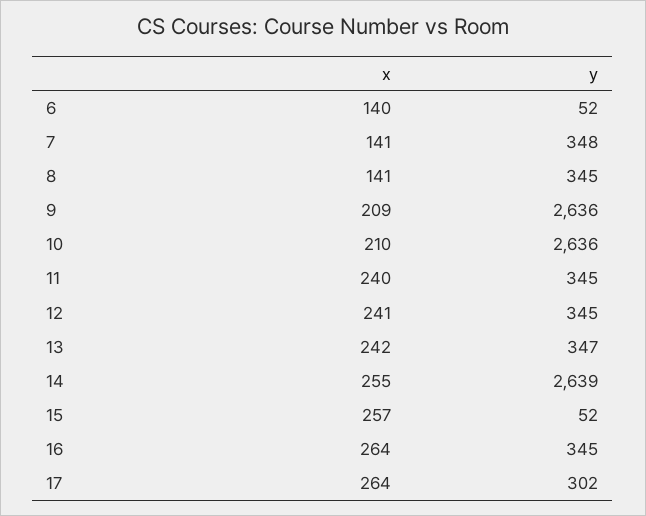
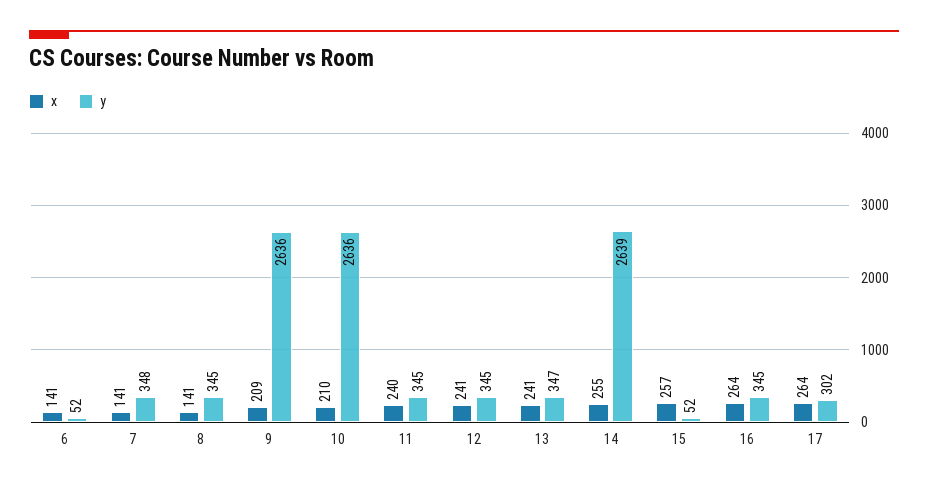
  {
    "x": {
-     "6": 140,
+     "6": 141,
      "7": 141,
      "8": 141,
      "9": 209,
      "10": 210,
      "11": 240,
      "12": 241,
-     "13": 242,
+     "13": 241,
      "14": 255,
      "15": 257,
      "16": 264,
      "17": 264
    },
    "y": {
      "6": 52,
      "7": 348,
      "8": 345,
      "9": 2636,
      "10": 2636,
      "11": 345,
      "12": 345,
      "13": 347,
      "14": 2639,
      "15": 52,
      "16": 345,
      "17": 302
    }
  }

